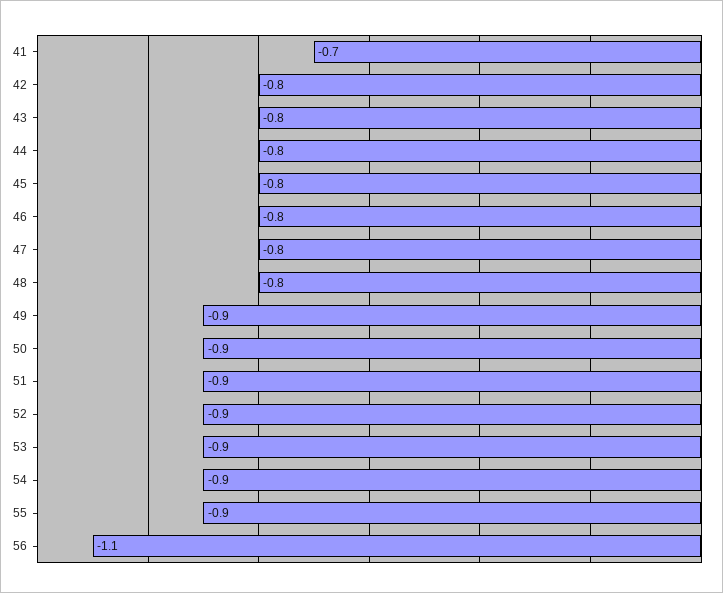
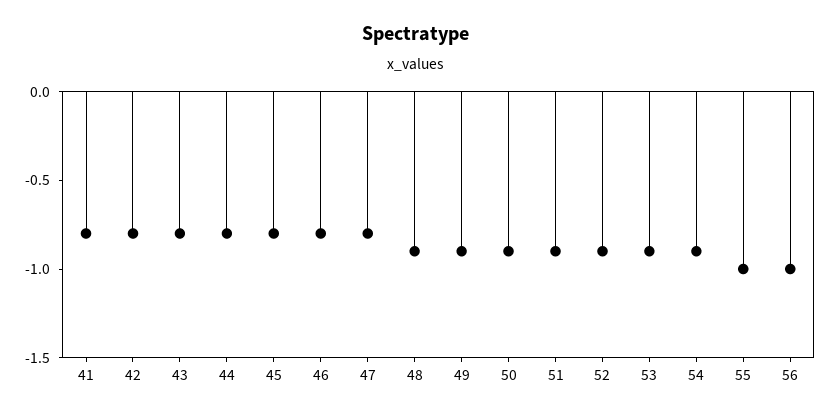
  {
-   "41": -0.7,
+   "41": -0.8,
    "42": -0.8,
    "43": -0.8,
    "44": -0.8,
    "45": -0.8,
    "46": -0.8,
    "47": -0.8,
-   "48": -0.8,
+   "48": -0.9,
    "49": -0.9,
    "50": -0.9,
    "51": -0.9,
    "52": -0.9,
    "53": -0.9,
    "54": -0.9,
-   "55": -0.9,
+   "55": -1,
-   "56": -1.1
+   "56": -1
  }

